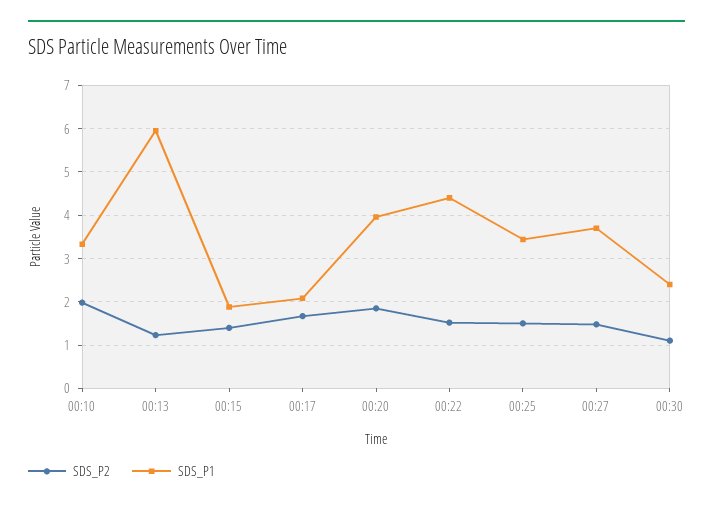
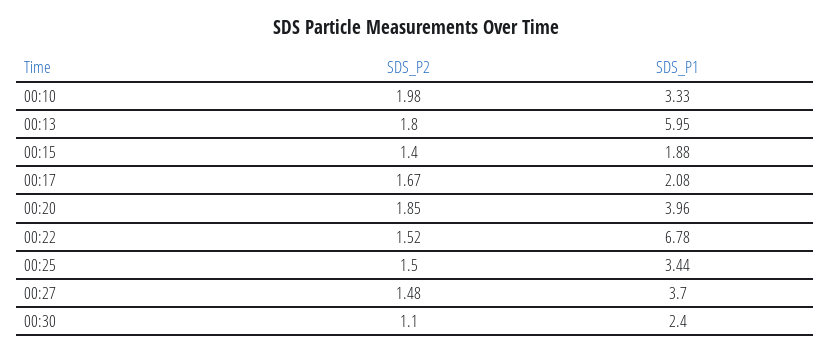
  {
    "SDS_P2": {
      "00:10": 1.98,
-     "00:13": 1.2,
+     "00:13": 1.8,
      "00:15": 1.4,
      "00:17": 1.67,
      "00:20": 1.85,
      "00:22": 1.52,
      "00:25": 1.5,
      "00:27": 1.48,
      "00:30": 1.1
    },
    "SDS_P1": {
      "00:10": 3.33,
      "00:13": 5.95,
      "00:15": 1.88,
      "00:17": 2.08,
      "00:20": 3.96,
-     "00:22": 4.4,
+     "00:22": 6.78,
      "00:25": 3.44,
      "00:27": 3.7,
      "00:30": 2.4
    }
  }

